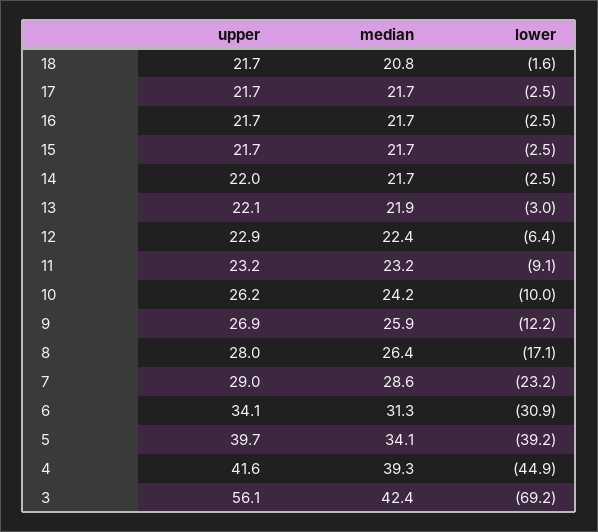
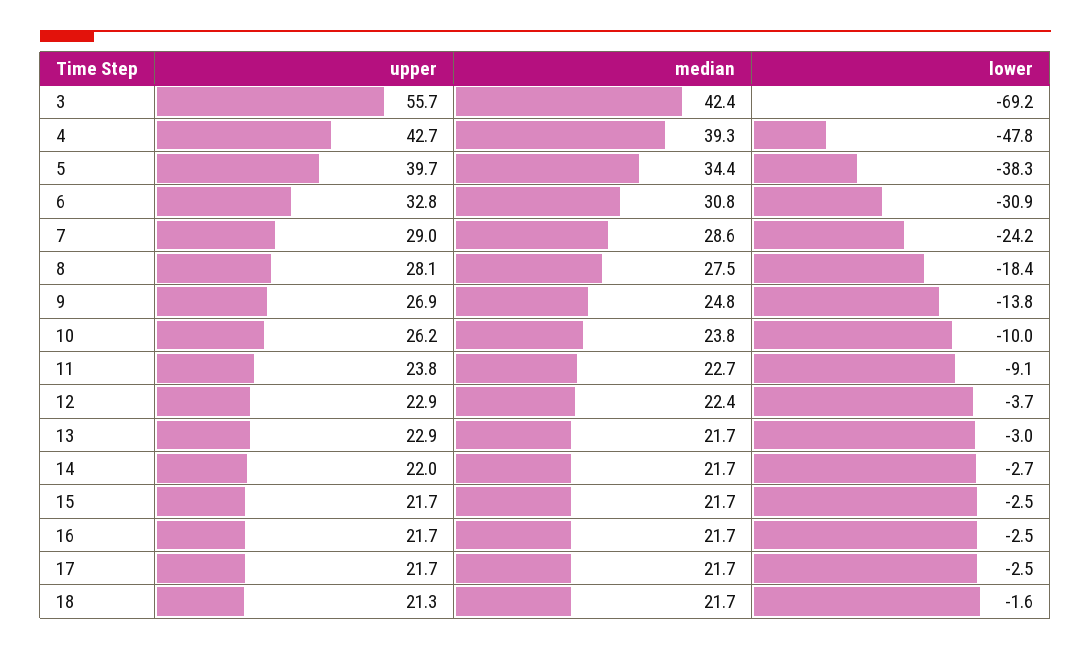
  {
    "upper": {
-     "18": 21.7,
+     "18": 21.3,
      "17": 21.7,
      "16": 21.7,
      "15": 21.7,
      "14": 22,
-     "13": 22.1,
+     "13": 22.9,
      "12": 22.9,
-     "11": 23.2,
+     "11": 23.8,
      "10": 26.2,
      "9": 26.9,
-     "8": 28,
+     "8": 28.1,
      "7": 29,
-     "6": 34.1,
+     "6": 32.8,
      "5": 39.7,
-     "4": 41.6,
+     "4": 42.7,
-     "3": 56.1
+     "3": 55.7
    },
    "median": {
-     "18": 20.8,
+     "18": 21.7,
      "17": 21.7,
      "16": 21.7,
      "15": 21.7,
      "14": 21.7,
-     "13": 21.9,
+     "13": 21.7,
      "12": 22.4,
-     "11": 23.2,
+     "11": 22.7,
-     "10": 24.2,
+     "10": 23.8,
-     "9": 25.9,
+     "9": 24.8,
-     "8": 26.4,
+     "8": 27.5,
      "7": 28.6,
-     "6": 31.3,
+     "6": 30.8,
-     "5": 34.1,
+     "5": 34.4,
      "4": 39.3,
      "3": 42.4
    },
    "lower": {
      "18": -1.6,
      "17": -2.5,
      "16": -2.5,
      "15": -2.5,
-     "14": -2.5,
+     "14": -2.7,
      "13": -3,
-     "12": -6.4,
+     "12": -3.7,
      "11": -9.1,
      "10": -10,
-     "9": -12.2,
+     "9": -13.8,
-     "8": -17.1,
+     "8": -18.4,
-     "7": -23.2,
+     "7": -24.2,
      "6": -30.9,
-     "5": -39.2,
+     "5": -38.3,
-     "4": -44.9,
+     "4": -47.8,
      "3": -69.2
    }
  }

